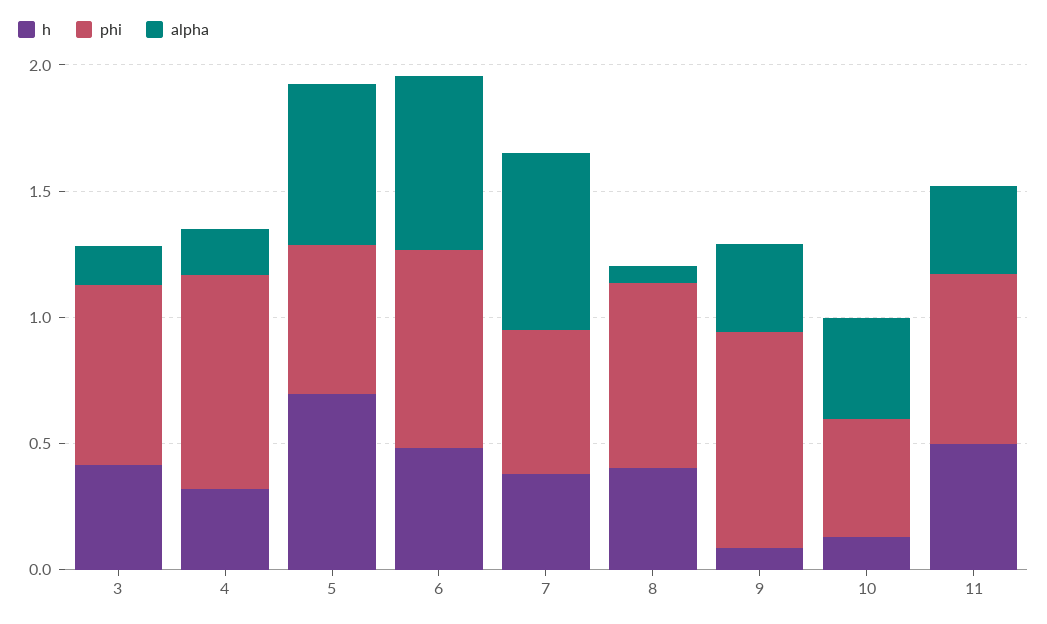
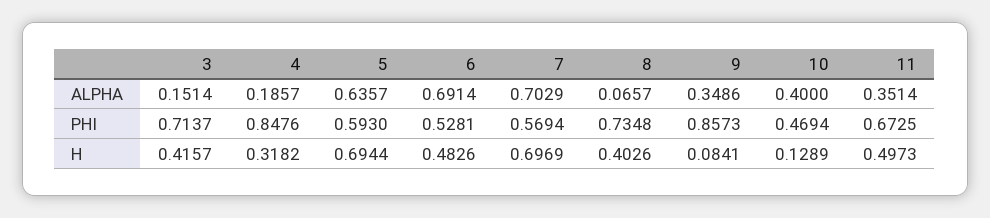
  {
    "h": {
      "3": 0.4157,
      "4": 0.3182,
      "5": 0.6944,
      "6": 0.4826,
-     "7": 0.4,
+     "7": 0.6969,
      "8": 0.4026,
      "9": 0.0841,
      "10": 0.1289,
      "11": 0.4973
    },
    "phi": {
      "3": 0.7137,
      "4": 0.8476,
      "5": 0.593,
-     "6": 0.8,
+     "6": 0.5281,
      "7": 0.5694,
      "8": 0.7348,
      "9": 0.8573,
      "10": 0.4694,
      "11": 0.6725
    },
    "alpha": {
      "3": 0.1514,
      "4": 0.1857,
      "5": 0.6357,
      "6": 0.6914,
      "7": 0.7029,
      "8": 0.0657,
      "9": 0.3486,
      "10": 0.4,
      "11": 0.3514
    }
  }

